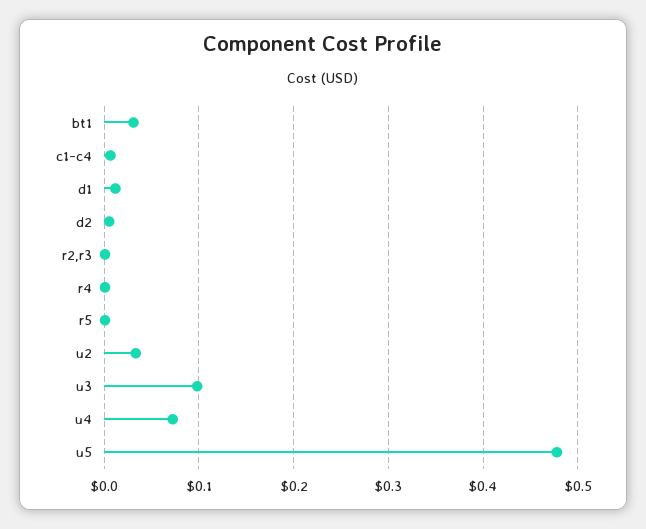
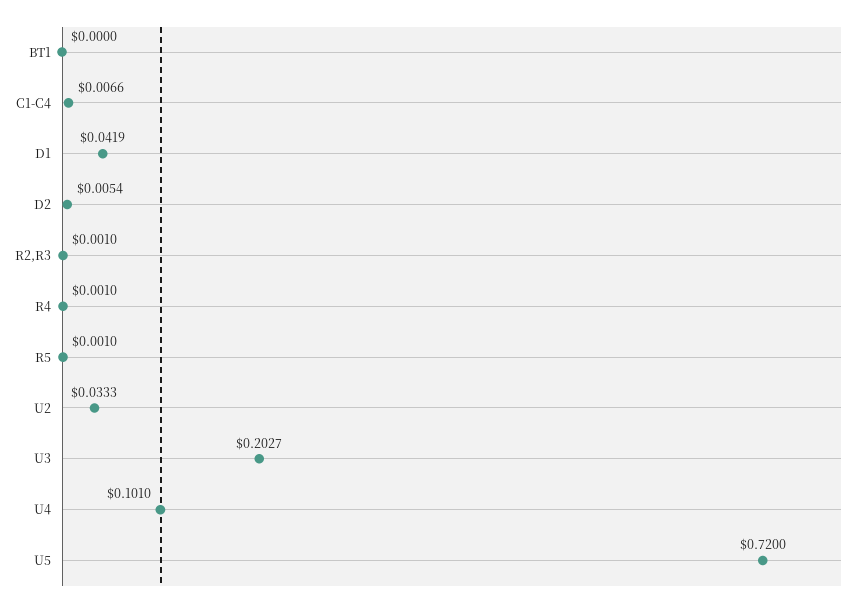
  {
-   "bt1": 0.03,
+   "bt1": 0,
    "c1-c4": 0.0066,
-   "d1": 0.01,
+   "d1": 0.0419,
    "d2": 0.0054,
    "r2,r3": 0.001,
    "r4": 0.001,
    "r5": 0.001,
    "u2": 0.0333,
-   "u3": 0.1,
+   "u3": 0.2027,
-   "u4": 0.07,
+   "u4": 0.101,
-   "u5": 0.48
+   "u5": 0.72
  }

